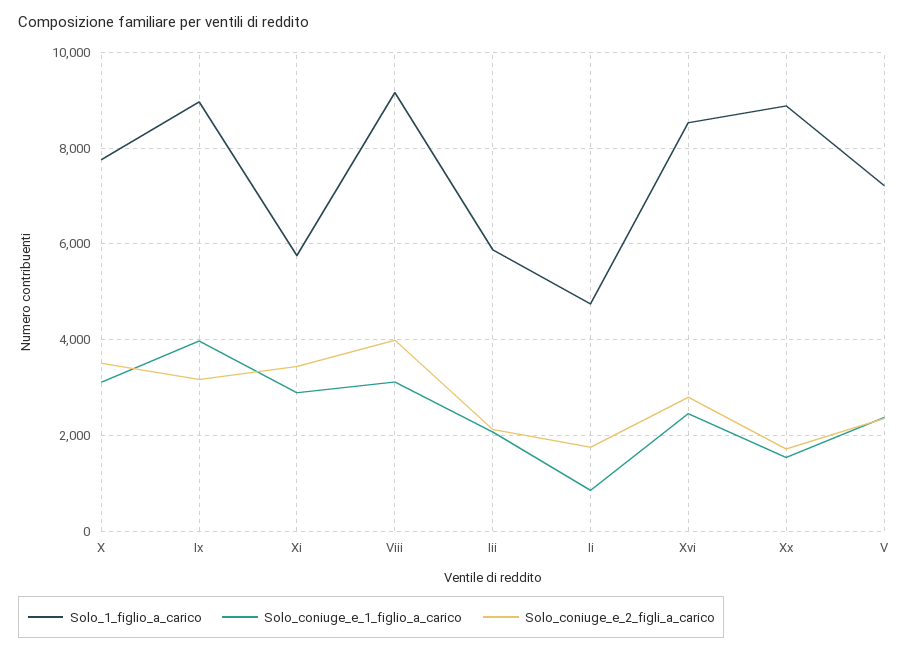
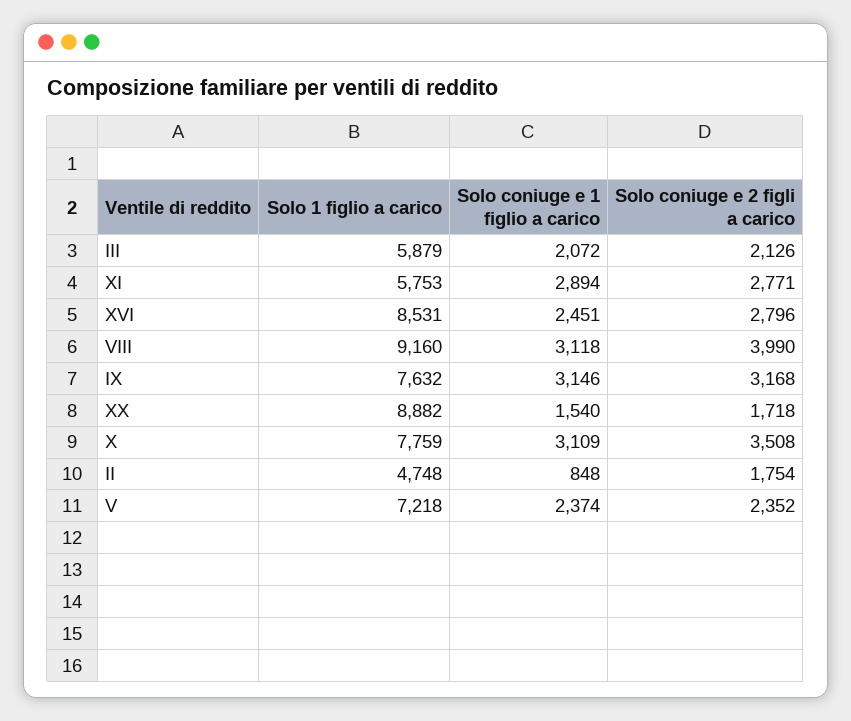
  {
    "Solo_1_figlio_a_carico": {
      "X": 7759,
-     "Ix": 9000,
+     "Ix": 7632,
      "Xi": 5753,
      "Viii": 9160,
      "Iii": 5879,
      "Ii": 4748,
      "Xvi": 8531,
      "Xx": 8882,
      "V": 7218
    },
    "Solo_coniuge_e_1_figlio_a_carico": {
      "X": 3109,
-     "Ix": 4000,
+     "Ix": 3146,
      "Xi": 2894,
      "Viii": 3118,
      "Iii": 2072,
      "Ii": 848,
      "Xvi": 2451,
      "Xx": 1540,
      "V": 2374
    },
    "Solo_coniuge_e_2_figli_a_carico": {
      "X": 3508,
      "Ix": 3168,
-     "Xi": 3400,
+     "Xi": 2771,
      "Viii": 3990,
      "Iii": 2126,
      "Ii": 1754,
      "Xvi": 2796,
      "Xx": 1718,
      "V": 2352
    }
  }

